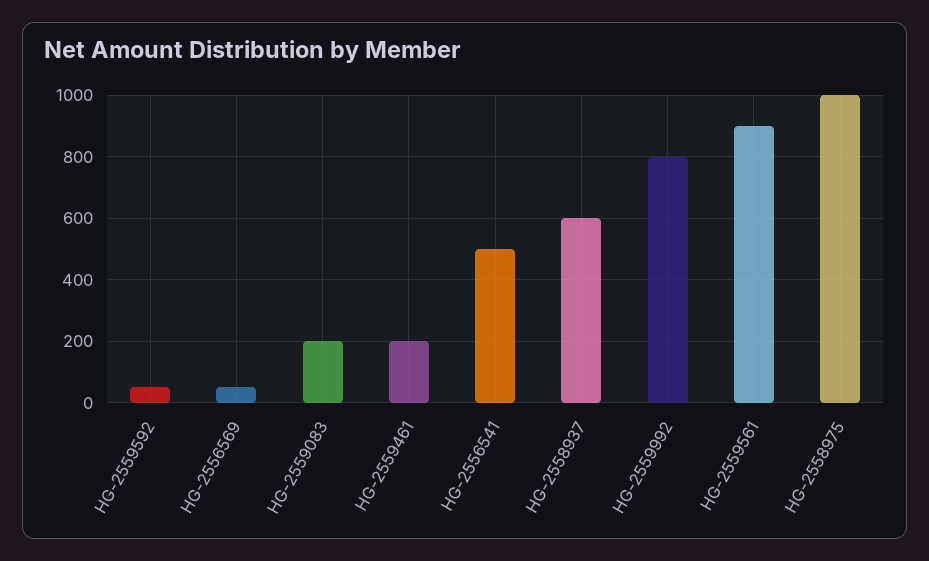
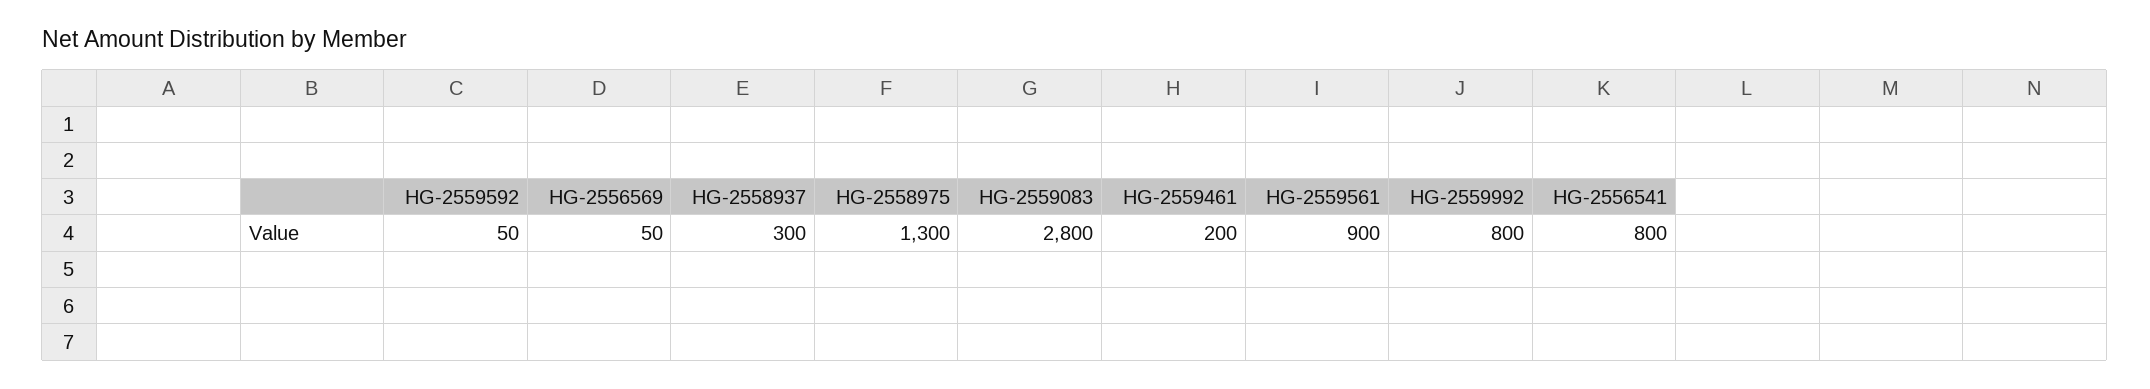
  {
    "HG-2559592": 50,
    "HG-2556569": 50,
-   "HG-2559083": 200,
+   "HG-2559083": 2800,
    "HG-2559461": 200,
-   "HG-2556541": 500,
+   "HG-2556541": 800,
-   "HG-2558937": 600,
+   "HG-2558937": 300,
    "HG-2559992": 800,
    "HG-2559561": 900,
-   "HG-2558975": 1000
+   "HG-2558975": 1300
  }

